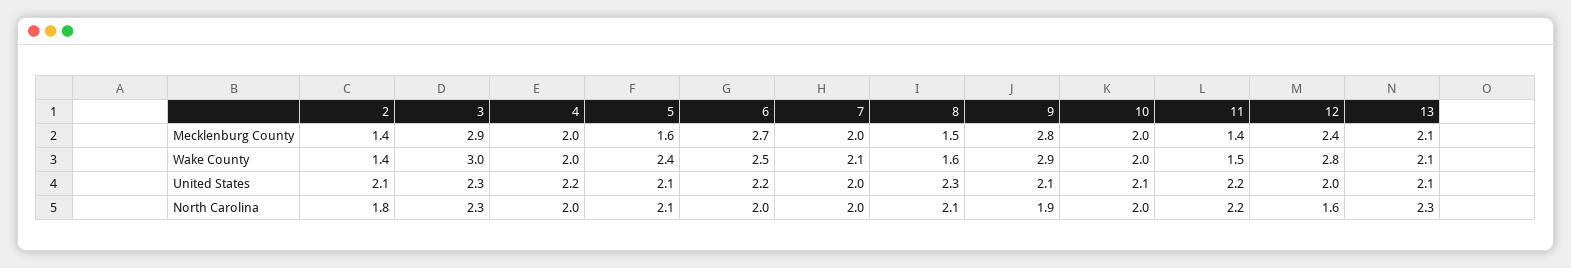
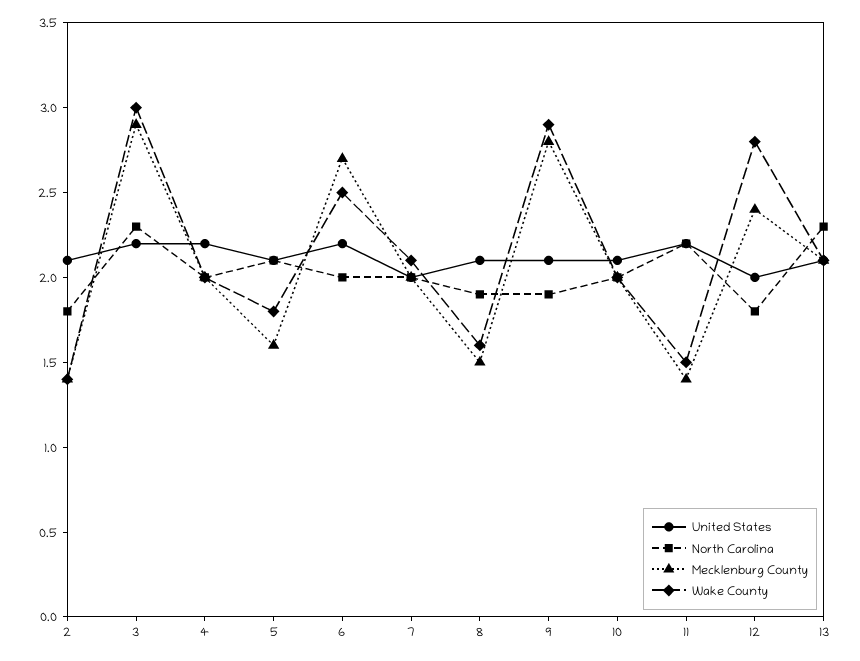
  {
    "Mecklenburg County": {
      "2": 1.4,
      "3": 2.9,
      "4": 2,
      "5": 1.6,
      "6": 2.7,
      "7": 2,
      "8": 1.5,
      "9": 2.8,
      "10": 2,
      "11": 1.4,
      "12": 2.4,
      "13": 2.1
    },
    "Wake County": {
      "2": 1.4,
      "3": 3,
      "4": 2,
-     "5": 2.4,
+     "5": 1.8,
      "6": 2.5,
      "7": 2.1,
      "8": 1.6,
      "9": 2.9,
      "10": 2,
      "11": 1.5,
      "12": 2.8,
      "13": 2.1
    },
    "United States": {
      "2": 2.1,
-     "3": 2.3,
+     "3": 2.2,
      "4": 2.2,
      "5": 2.1,
      "6": 2.2,
      "7": 2,
-     "8": 2.3,
+     "8": 2.1,
      "9": 2.1,
      "10": 2.1,
      "11": 2.2,
      "12": 2,
      "13": 2.1
    },
    "North Carolina": {
      "2": 1.8,
      "3": 2.3,
      "4": 2,
      "5": 2.1,
      "6": 2,
      "7": 2,
-     "8": 2.1,
+     "8": 1.9,
      "9": 1.9,
      "10": 2,
      "11": 2.2,
-     "12": 1.6,
+     "12": 1.8,
      "13": 2.3
    }
  }

